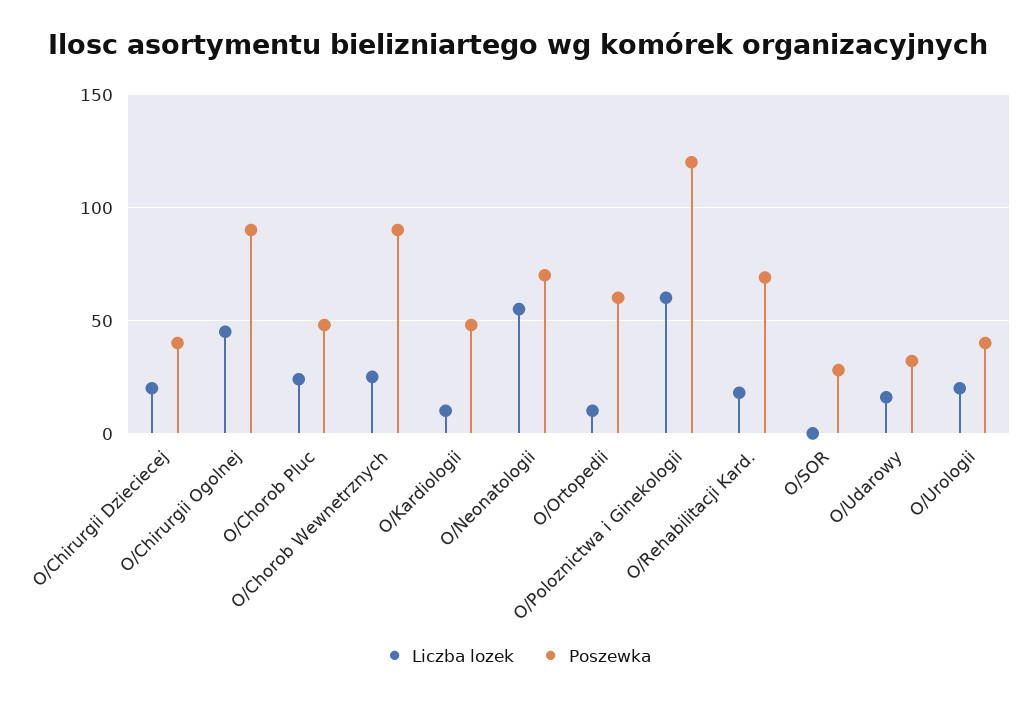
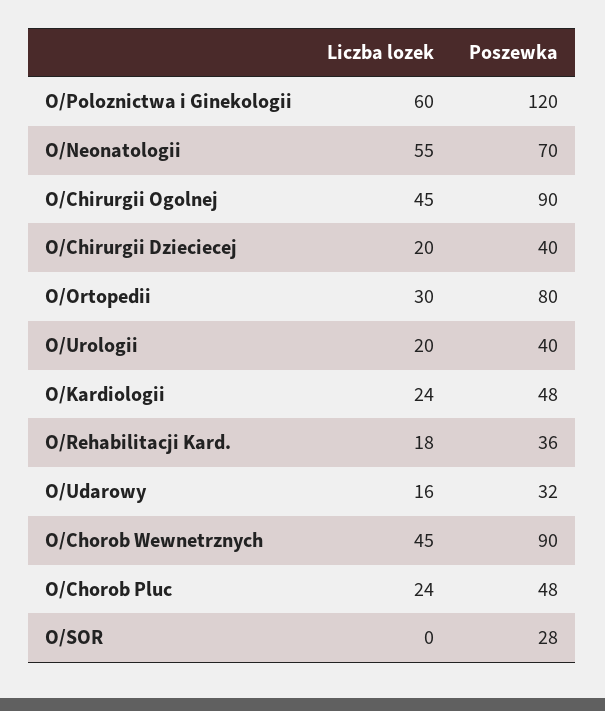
  {
    "Liczba lozek": {
      "O/Chirurgii Dzieciecej": 20,
      "O/Chirurgii Ogolnej": 45,
      "O/Chorob Pluc": 24,
-     "O/Chorob Wewnetrznych": 25,
+     "O/Chorob Wewnetrznych": 45,
-     "O/Kardiologii": 10,
+     "O/Kardiologii": 24,
      "O/Neonatologii": 55,
-     "O/Ortopedii": 10,
+     "O/Ortopedii": 30,
      "O/Poloznictwa i Ginekologii": 60,
      "O/Rehabilitacji Kard.": 18,
      "O/SOR": 0,
      "O/Udarowy": 16,
      "O/Urologii": 20
    },
    "Poszewka": {
      "O/Chirurgii Dzieciecej": 40,
      "O/Chirurgii Ogolnej": 90,
      "O/Chorob Pluc": 48,
      "O/Chorob Wewnetrznych": 90,
      "O/Kardiologii": 48,
      "O/Neonatologii": 70,
-     "O/Ortopedii": 60,
+     "O/Ortopedii": 80,
      "O/Poloznictwa i Ginekologii": 120,
-     "O/Rehabilitacji Kard.": 70,
+     "O/Rehabilitacji Kard.": 36,
      "O/SOR": 28,
      "O/Udarowy": 32,
      "O/Urologii": 40
    }
  }

